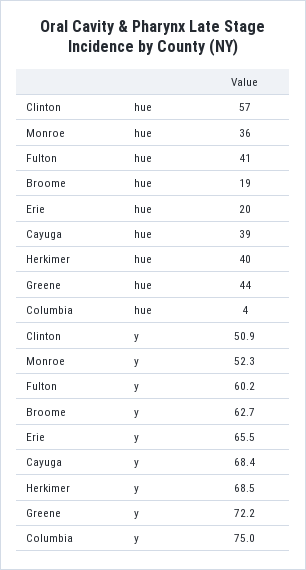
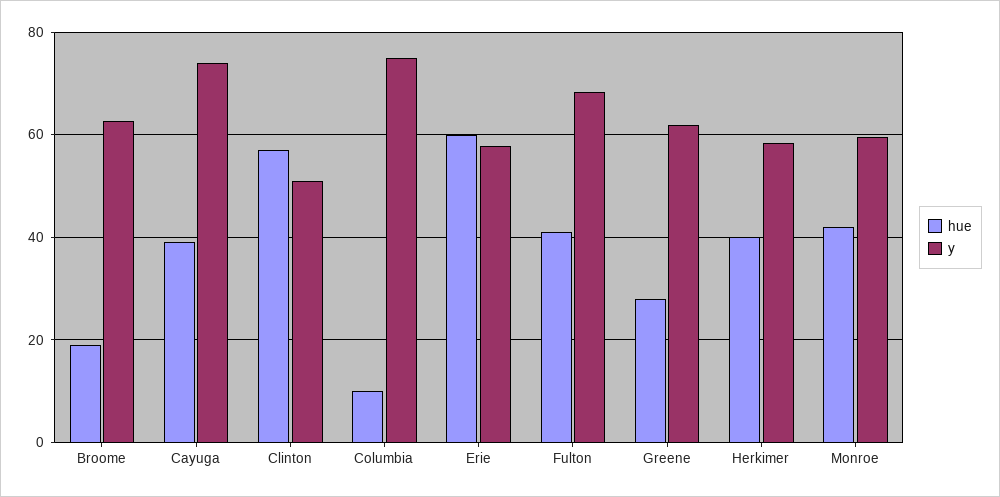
  {
    "hue": {
      "Clinton": 57,
-     "Monroe": 36,
+     "Monroe": 42,
      "Fulton": 41,
      "Broome": 19,
-     "Erie": 20,
+     "Erie": 60,
      "Cayuga": 39,
      "Herkimer": 40,
-     "Greene": 44,
+     "Greene": 28,
-     "Columbia": 4
+     "Columbia": 10
    },
    "y": {
      "Clinton": 50.9,
-     "Monroe": 52.3,
+     "Monroe": 60,
-     "Fulton": 60.2,
+     "Fulton": 68,
      "Broome": 62.7,
-     "Erie": 65.5,
+     "Erie": 58,
-     "Cayuga": 68.4,
+     "Cayuga": 74,
-     "Herkimer": 68.5,
+     "Herkimer": 58,
-     "Greene": 72.2,
+     "Greene": 62,
      "Columbia": 75
    }
  }

